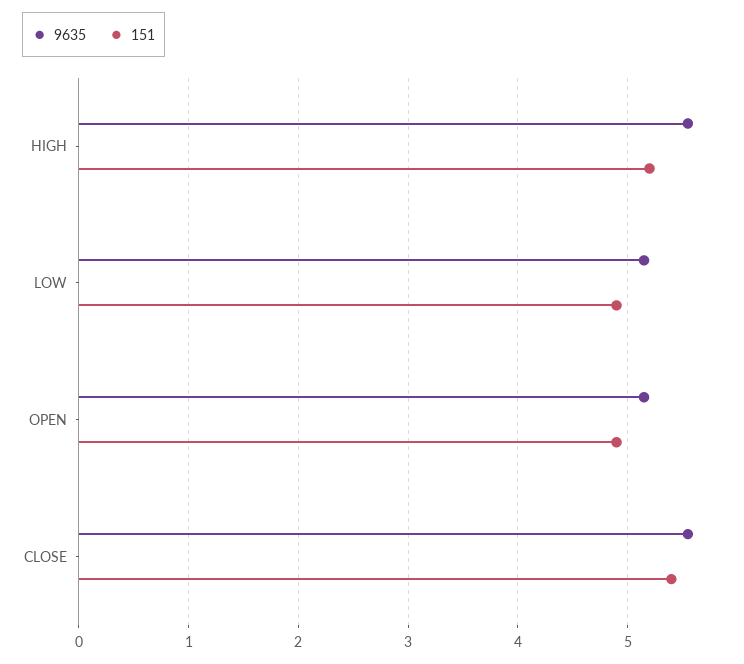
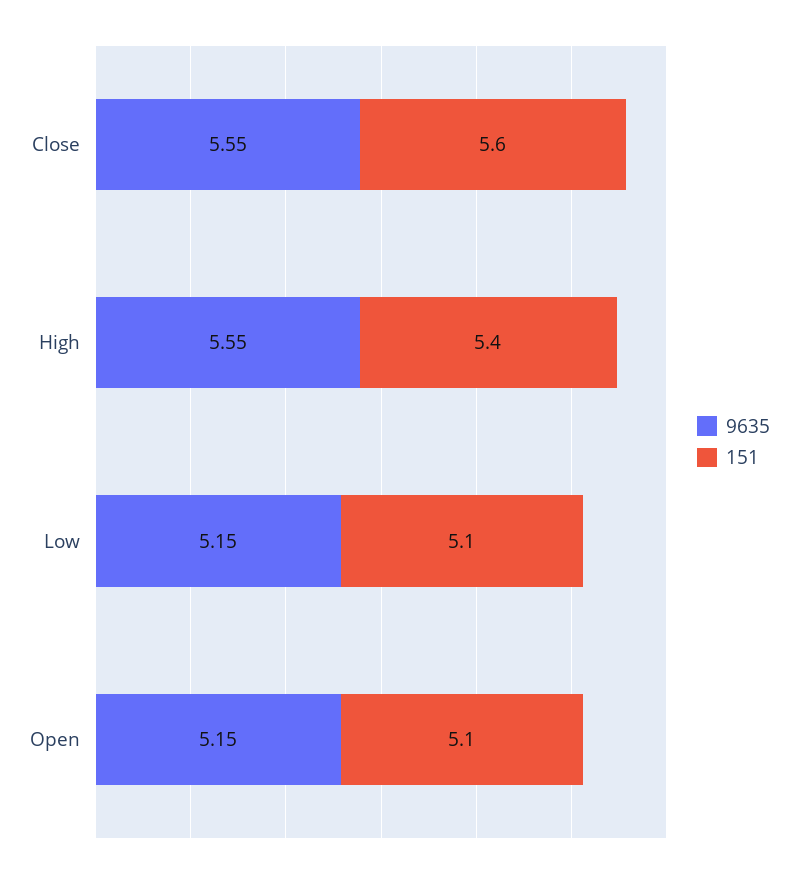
  {
    "9635": {
      "HIGH": 5.55,
      "LOW": 5.15,
      "OPEN": 5.15,
      "CLOSE": 5.55
    },
    "151": {
-     "HIGH": 5.2,
+     "HIGH": 5.4,
-     "LOW": 4.9,
+     "LOW": 5.1,
-     "OPEN": 4.9,
+     "OPEN": 5.1,
-     "CLOSE": 5.4
+     "CLOSE": 5.6
    }
  }

